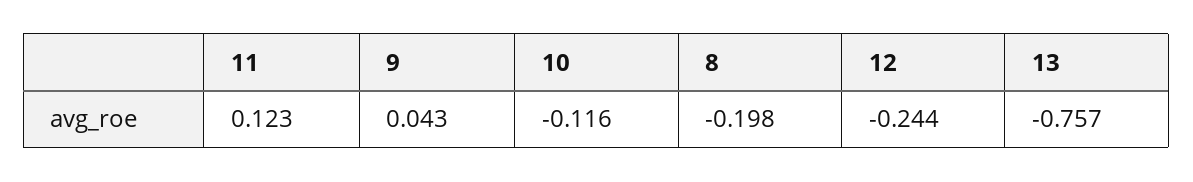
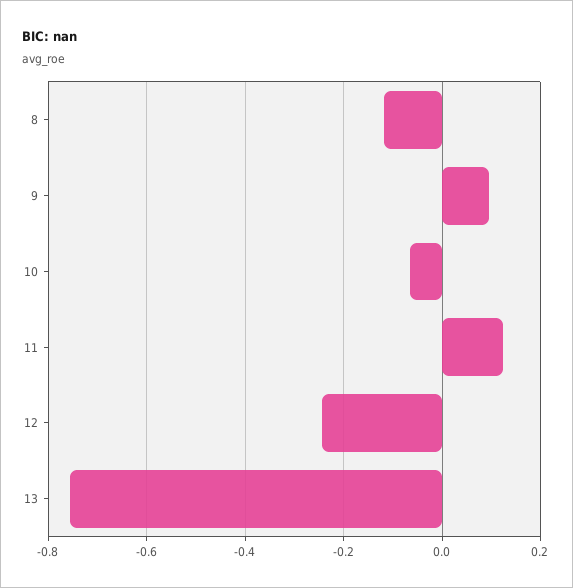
  {
    "11": 0.123,
-   "9": 0.043,
+   "9": 0.1,
-   "10": -0.116,
+   "10": -0.06,
-   "8": -0.198,
+   "8": -0.12,
    "12": -0.244,
    "13": -0.757
  }

